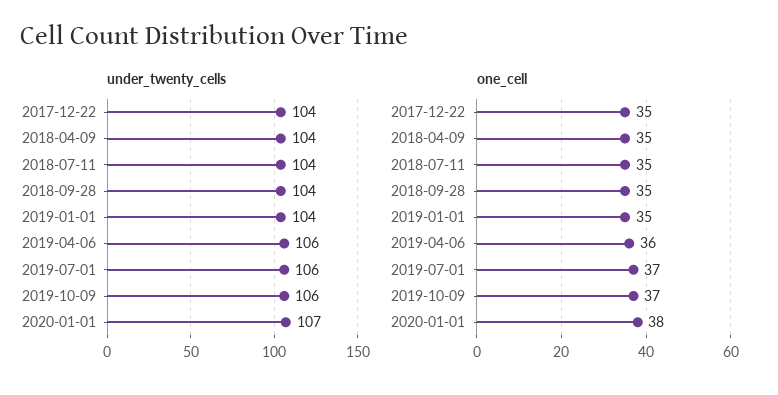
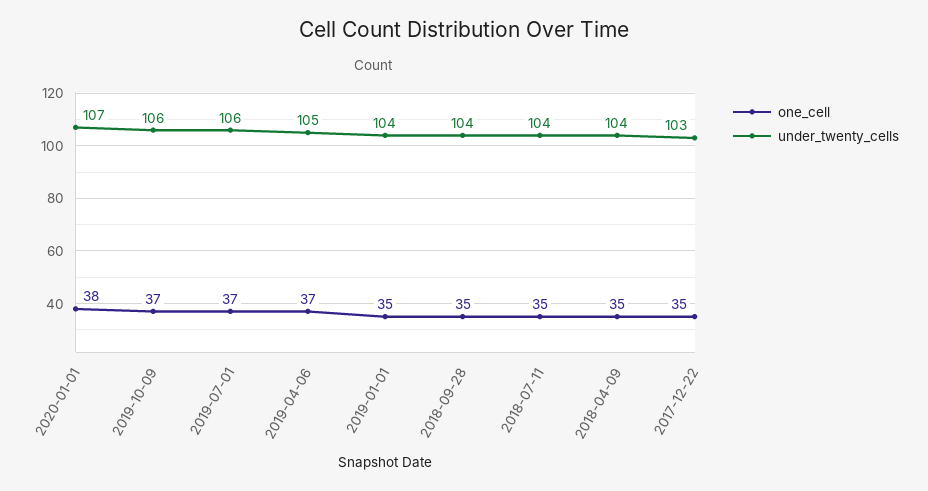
  {
    "under_twenty_cells": {
-     "2017-12-22": 104,
+     "2017-12-22": 103,
      "2018-04-09": 104,
      "2018-07-11": 104,
      "2018-09-28": 104,
      "2019-01-01": 104,
-     "2019-04-06": 106,
+     "2019-04-06": 105,
      "2019-07-01": 106,
      "2019-10-09": 106,
      "2020-01-01": 107
    },
    "one_cell": {
      "2017-12-22": 35,
      "2018-04-09": 35,
      "2018-07-11": 35,
      "2018-09-28": 35,
      "2019-01-01": 35,
-     "2019-04-06": 36,
+     "2019-04-06": 37,
      "2019-07-01": 37,
      "2019-10-09": 37,
      "2020-01-01": 38
    }
  }

